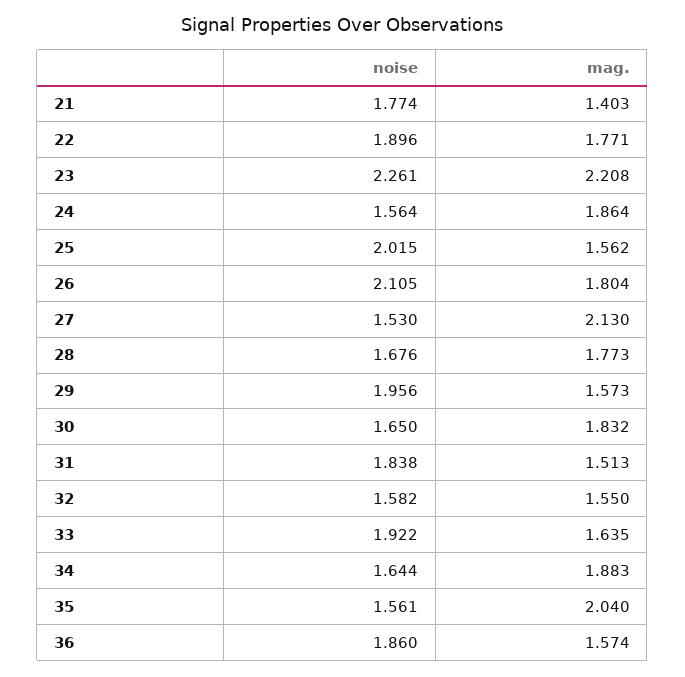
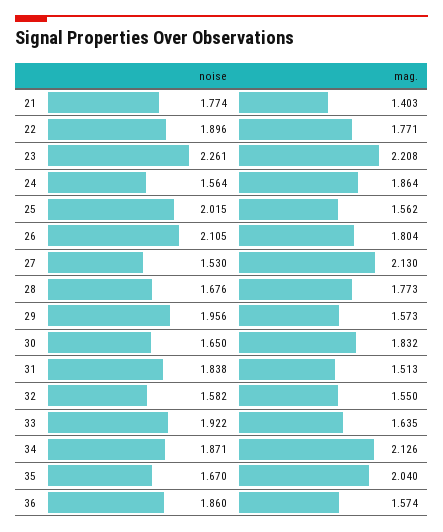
  {
    "noise": {
      "21": 1.774,
      "22": 1.896,
      "23": 2.261,
      "24": 1.564,
      "25": 2.015,
      "26": 2.105,
      "27": 1.53,
      "28": 1.676,
      "29": 1.956,
      "30": 1.65,
      "31": 1.838,
      "32": 1.582,
      "33": 1.922,
-     "34": 1.644,
+     "34": 1.871,
-     "35": 1.561,
+     "35": 1.67,
      "36": 1.86
    },
    "mag.": {
      "21": 1.403,
      "22": 1.771,
      "23": 2.208,
      "24": 1.864,
      "25": 1.562,
      "26": 1.804,
      "27": 2.13,
      "28": 1.773,
      "29": 1.573,
      "30": 1.832,
      "31": 1.513,
      "32": 1.55,
      "33": 1.635,
-     "34": 1.883,
+     "34": 2.126,
      "35": 2.04,
      "36": 1.574
    }
  }

